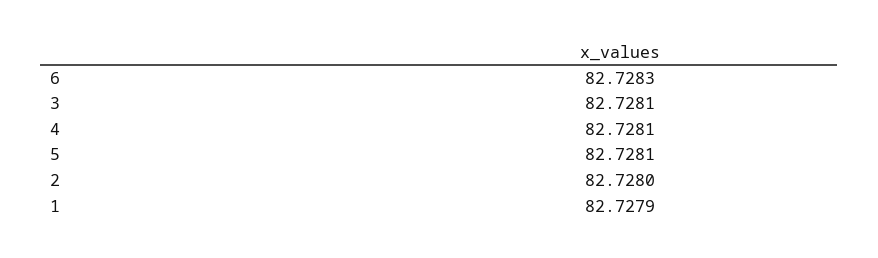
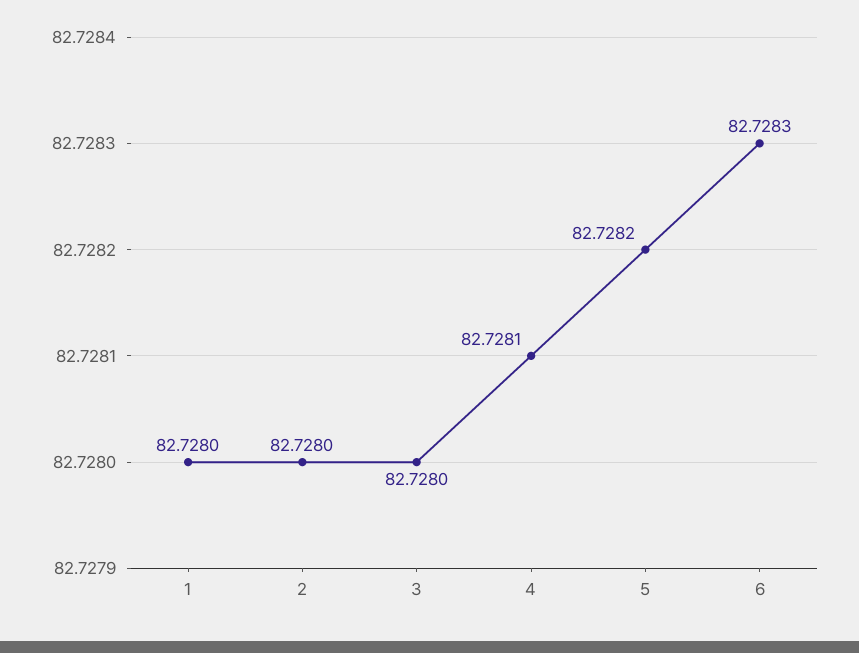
  {
    "6": 82.7283,
-   "3": 82.7281,
+   "3": 82.728,
    "4": 82.7281,
-   "5": 82.7281,
+   "5": 82.7282,
    "2": 82.728,
-   "1": 82.7279
+   "1": 82.728
  }

